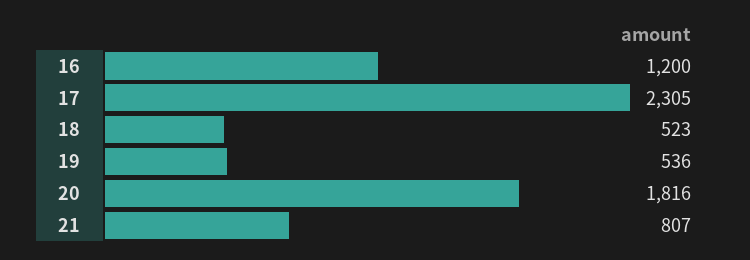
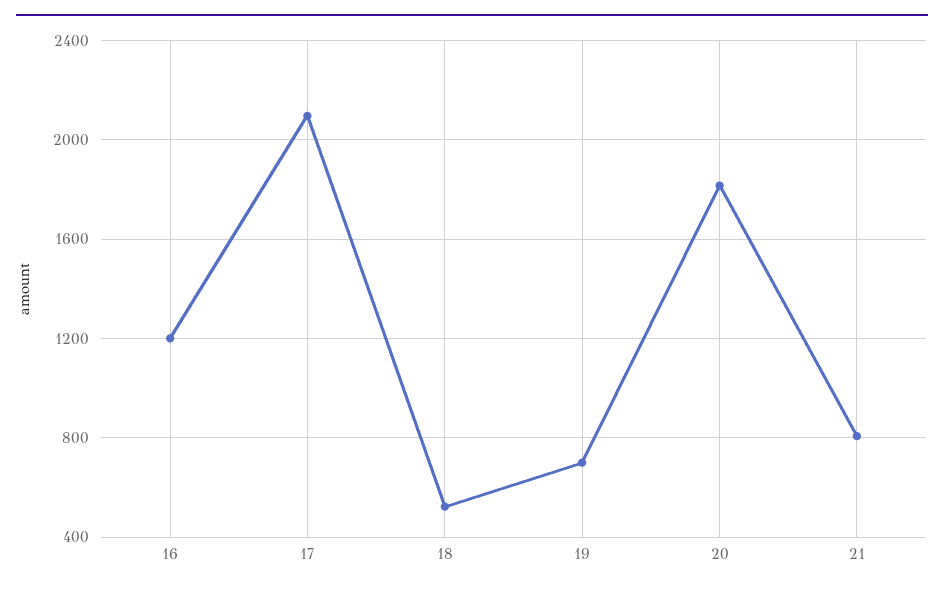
  {
    "16": 1200,
-   "17": 2305,
+   "17": 2100,
    "18": 523,
-   "19": 536,
+   "19": 700,
    "20": 1816,
    "21": 807
  }

